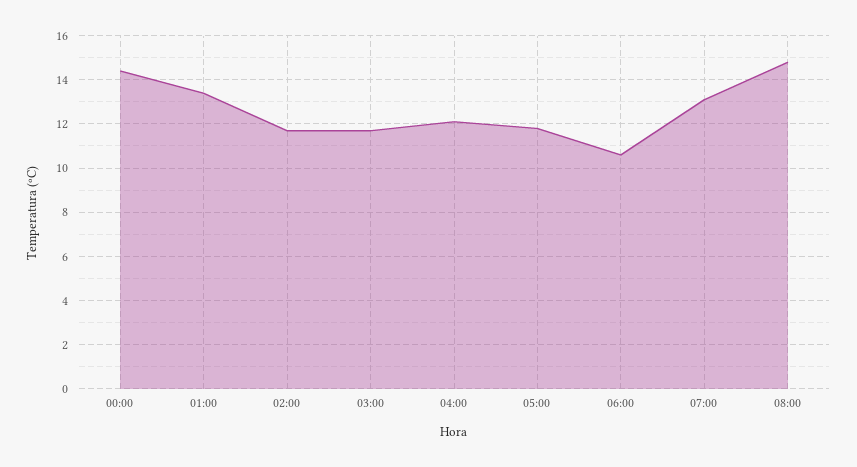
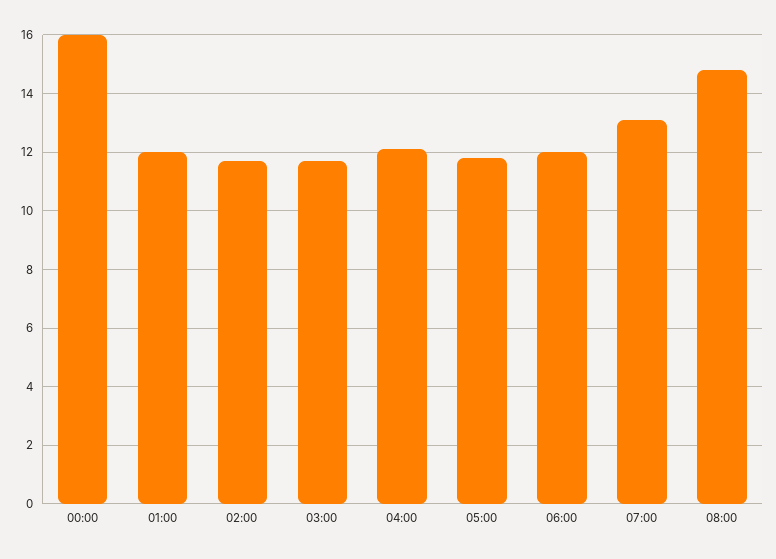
  {
-   "00:00": 14.5,
+   "00:00": 16,
-   "01:00": 13.5,
+   "01:00": 12,
    "02:00": 11.5,
    "03:00": 11.5,
    "04:00": 12,
    "05:00": 12,
-   "06:00": 10.5,
+   "06:00": 12,
    "07:00": 13,
    "08:00": 15
  }

